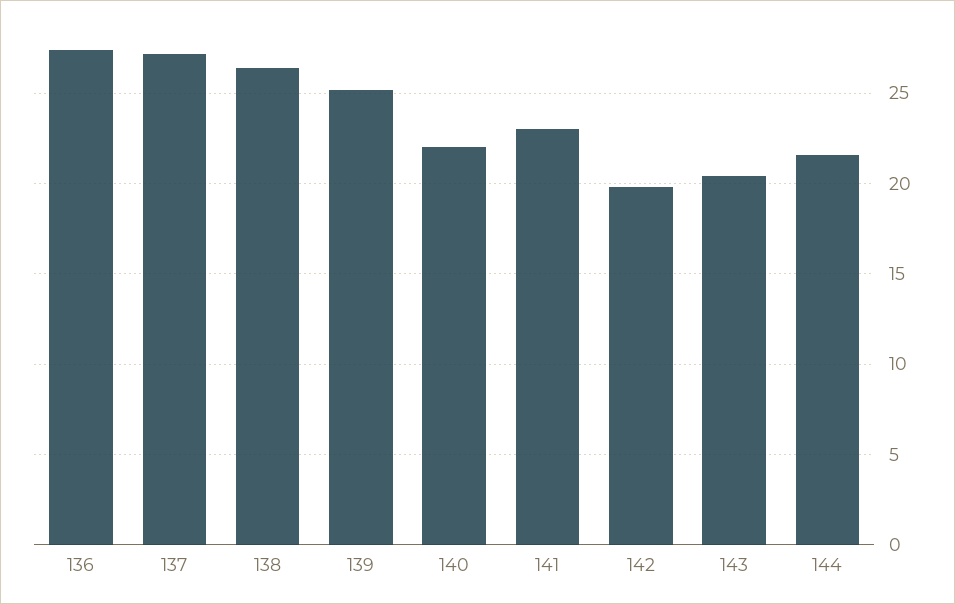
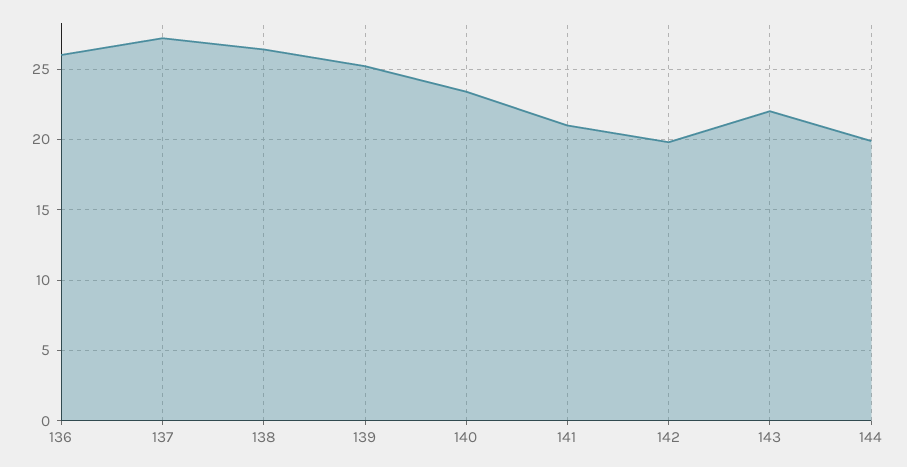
  {
-   "136": 27.5,
+   "136": 26,
    "137": 27,
    "138": 26.5,
    "139": 25,
-   "140": 22,
+   "140": 23.5,
-   "141": 23,
+   "141": 21,
    "142": 20,
-   "143": 20.5,
+   "143": 22,
-   "144": 21.5
+   "144": 20
  }

